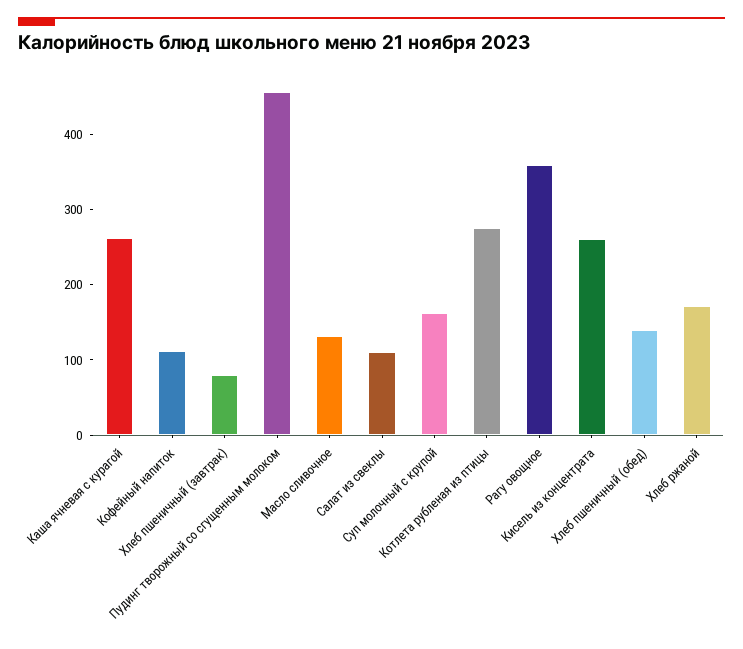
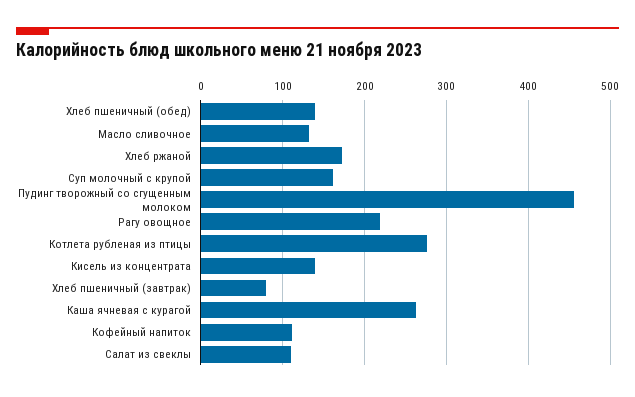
  {
    "Каша ячневая с курагой": 260,
    "Кофейный напиток": 110,
    "Хлеб пшеничный (завтрак)": 80,
    "Пудинг творожный со сгущенным молоком": 460,
    "Масло сливочное": 130,
    "Салат из свеклы": 110,
    "Суп молочный с крупой": 160,
    "Котлета рубленая из птицы": 280,
-   "Рагу овощное": 360,
+   "Рагу овощное": 220,
-   "Кисель из концентрата": 260,
+   "Кисель из концентрата": 140,
    "Хлеб пшеничный (обед)": 140,
    "Хлеб ржаной": 170
  }

